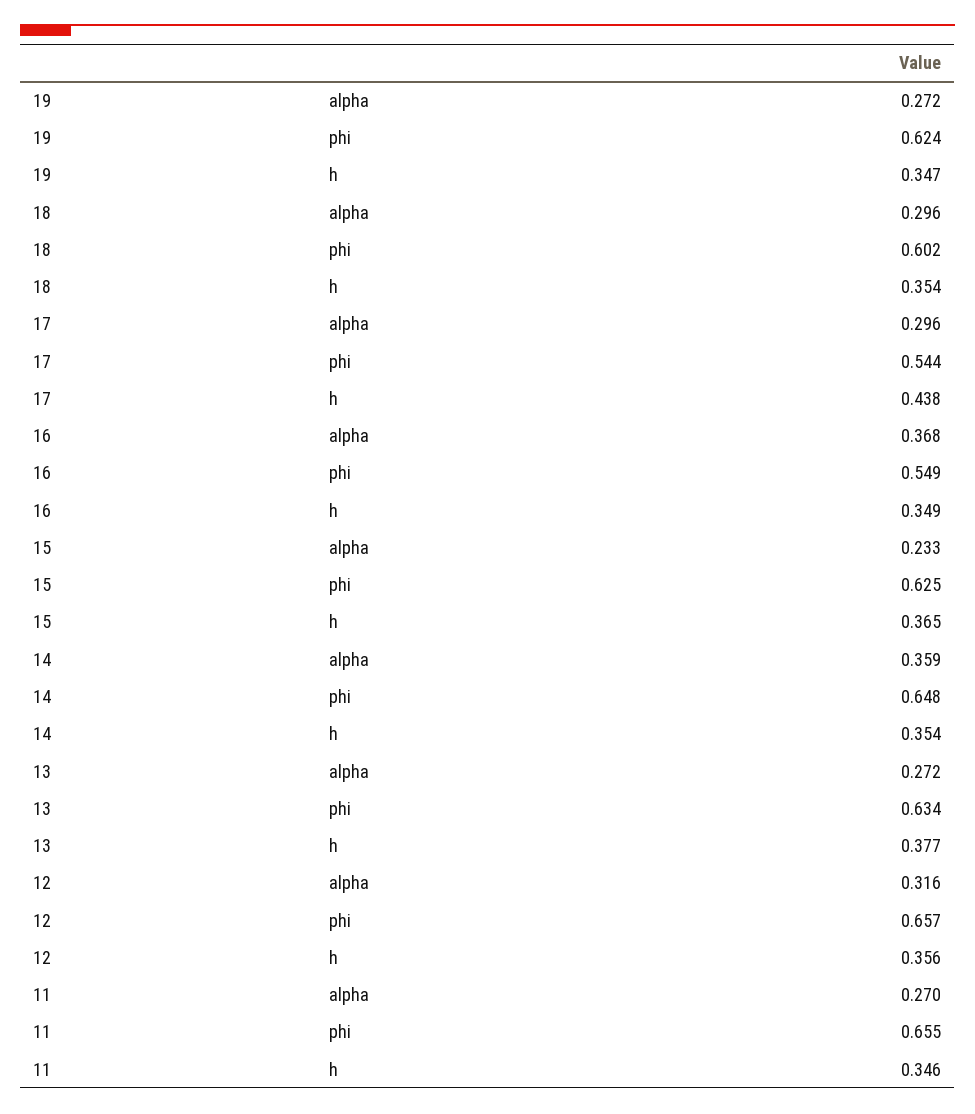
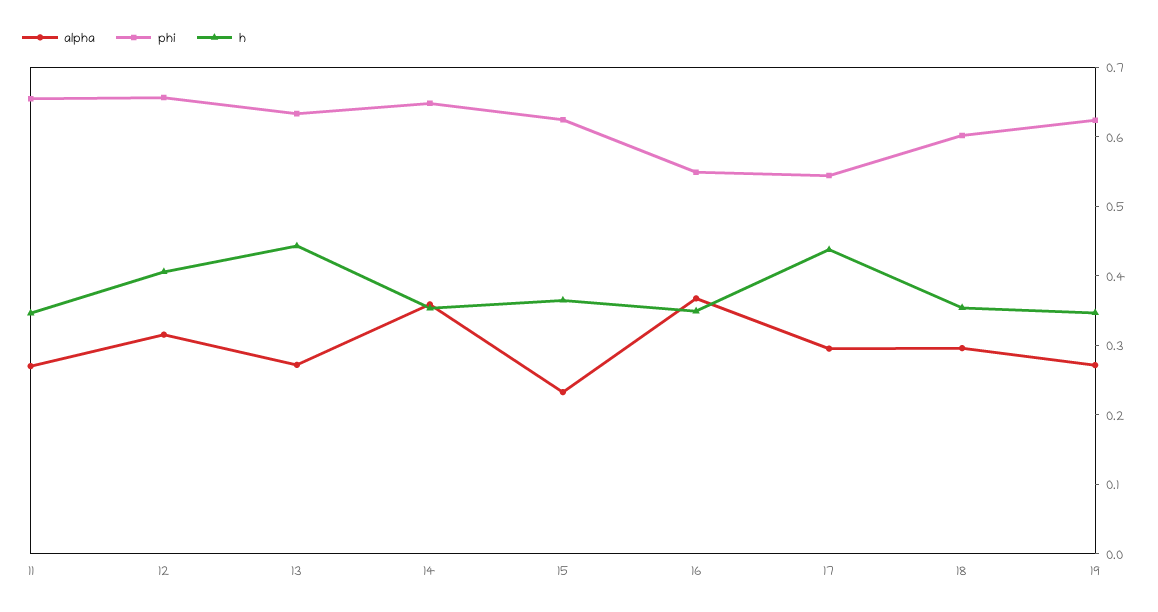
  {
    "alpha": {
      "19": 0.272,
      "18": 0.296,
      "17": 0.296,
      "16": 0.368,
      "15": 0.233,
      "14": 0.359,
      "13": 0.272,
      "12": 0.316,
      "11": 0.27
    },
    "phi": {
      "19": 0.624,
      "18": 0.602,
      "17": 0.544,
      "16": 0.549,
      "15": 0.625,
      "14": 0.648,
      "13": 0.634,
      "12": 0.657,
      "11": 0.655
    },
    "h": {
      "19": 0.347,
      "18": 0.354,
      "17": 0.438,
      "16": 0.349,
      "15": 0.365,
      "14": 0.354,
-     "13": 0.377,
+     "13": 0.44,
-     "12": 0.356,
+     "12": 0.4,
      "11": 0.346
    }
  }

